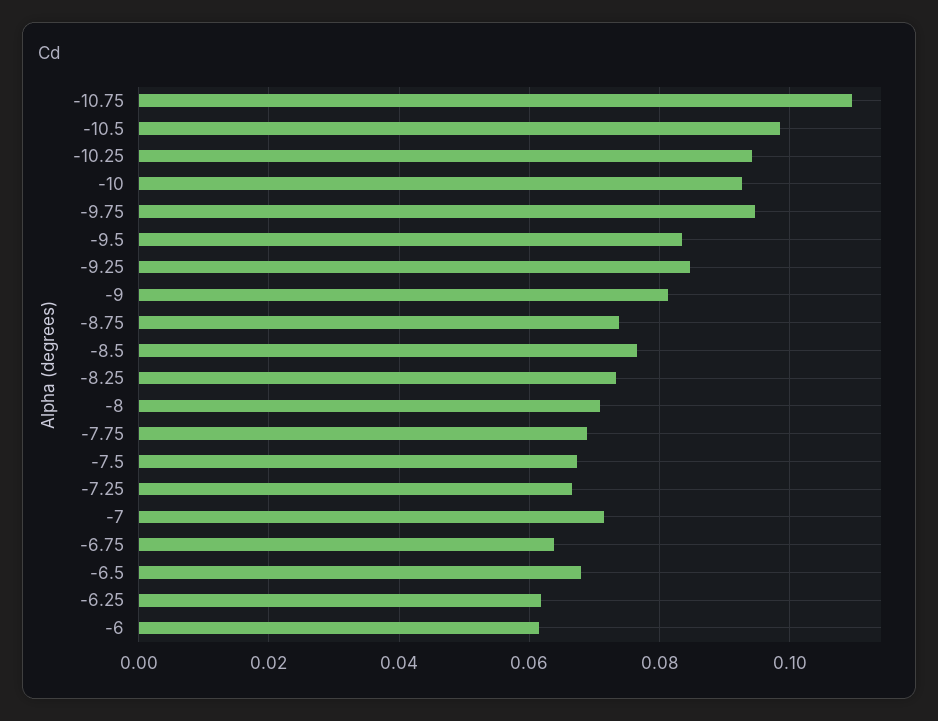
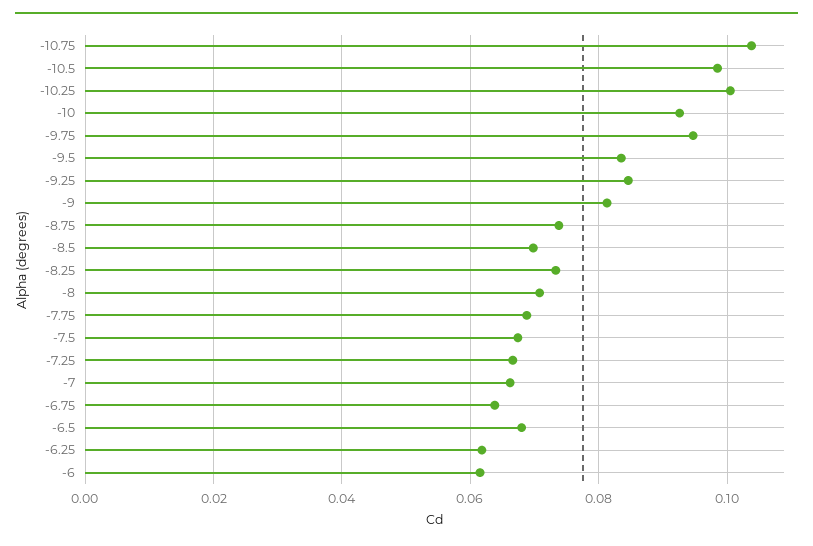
  {
-   "-10.75": 0.11,
+   "-10.75": 0.104,
    "-10.5": 0.098,
-   "-10.25": 0.094,
+   "-10.25": 0.1,
    "-10": 0.092,
    "-9.75": 0.094,
    "-9.5": 0.084,
    "-9.25": 0.084,
    "-9": 0.082,
    "-8.75": 0.074,
-   "-8.5": 0.076,
+   "-8.5": 0.07,
    "-8.25": 0.074,
    "-8": 0.07,
    "-7.75": 0.068,
    "-7.5": 0.068,
    "-7.25": 0.066,
-   "-7": 0.072,
+   "-7": 0.066,
    "-6.75": 0.064,
    "-6.5": 0.068,
    "-6.25": 0.062,
    "-6": 0.062
  }

